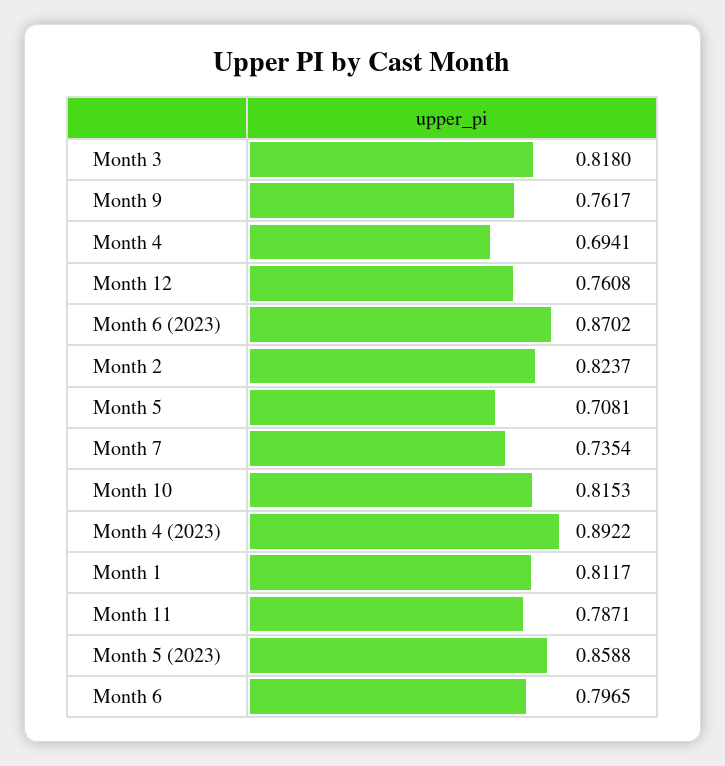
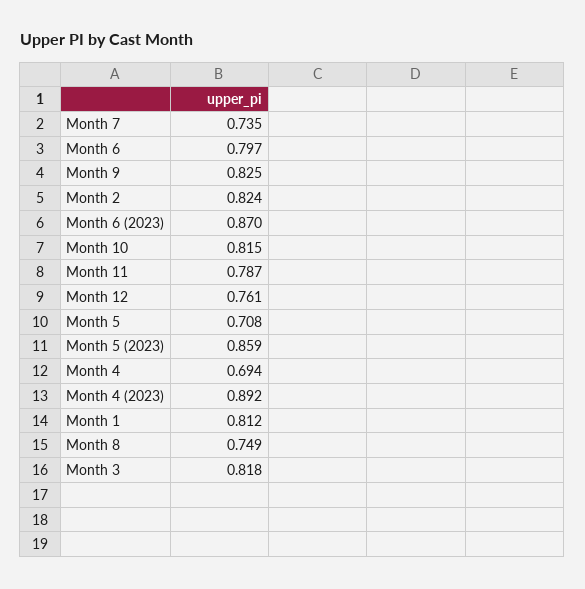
  {
    "Month 3": 0.818,
-   "Month 9": 0.7617,
+   "Month 9": 0.825,
    "Month 4": 0.6941,
    "Month 12": 0.7608,
    "Month 6 (2023)": 0.8702,
    "Month 2": 0.8237,
    "Month 5": 0.7081,
    "Month 7": 0.7354,
    "Month 10": 0.8153,
    "Month 4 (2023)": 0.8922,
    "Month 1": 0.8117,
    "Month 11": 0.7871,
    "Month 5 (2023)": 0.8588,
-   "Month 6": 0.7965
+   "Month 6": 0.7965,
+   "Month 8": 0.749
  }

